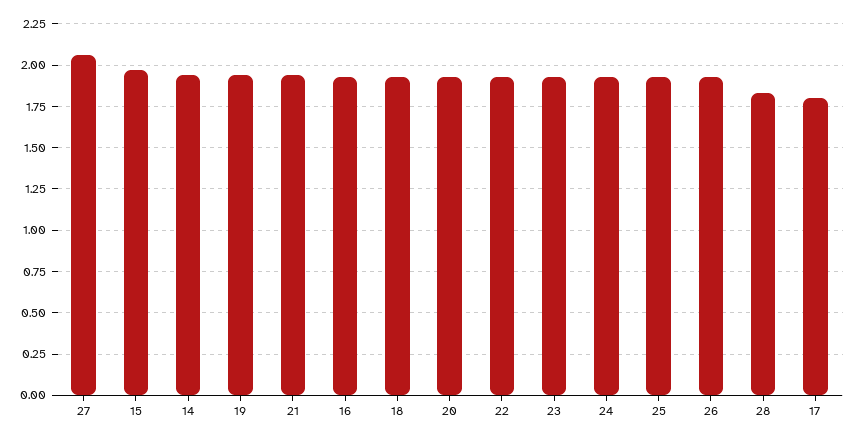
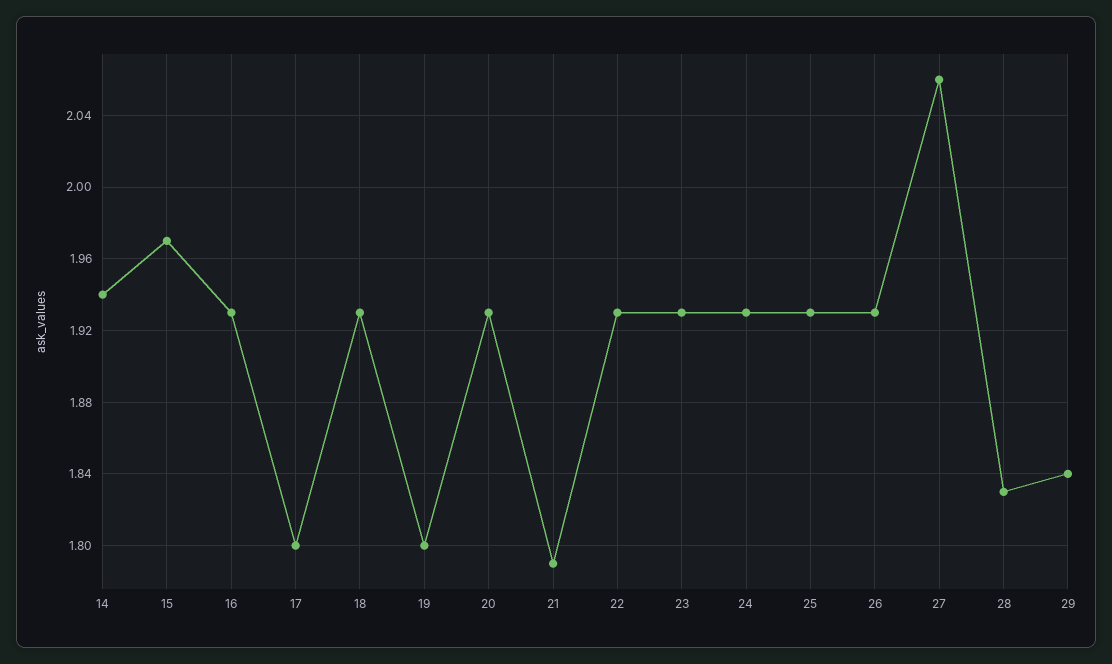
  {
    "27": 2.06,
    "15": 1.97,
    "14": 1.94,
-   "19": 1.95,
+   "19": 1.8,
-   "21": 1.95,
+   "21": 1.79,
    "16": 1.93,
    "18": 1.93,
    "20": 1.93,
    "22": 1.93,
    "23": 1.93,
    "24": 1.93,
    "25": 1.93,
    "26": 1.93,
    "28": 1.83,
-   "17": 1.8
+   "17": 1.8,
+   "29": 1.84
  }

